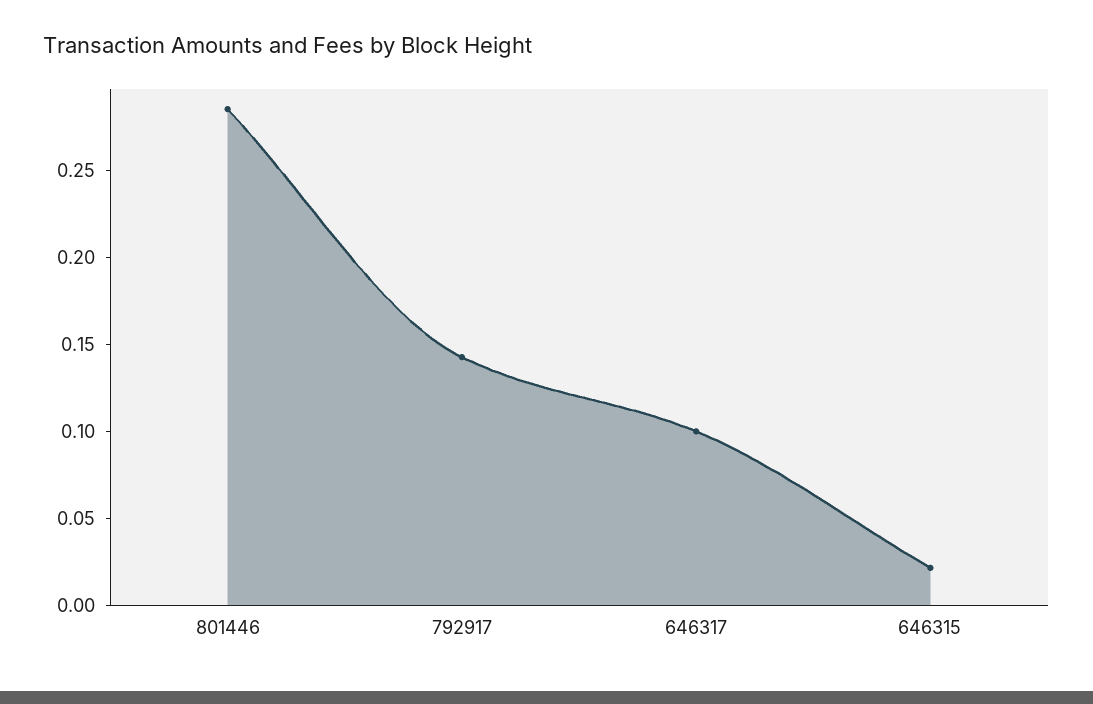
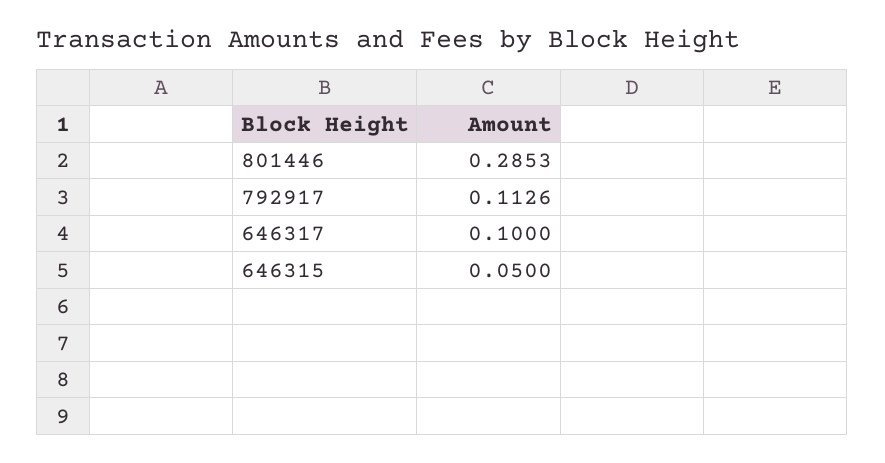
  {
    "801446": 0.2853,
-   "792917": 0.14,
+   "792917": 0.1126,
    "646317": 0.1,
-   "646315": 0.02
+   "646315": 0.05
  }

